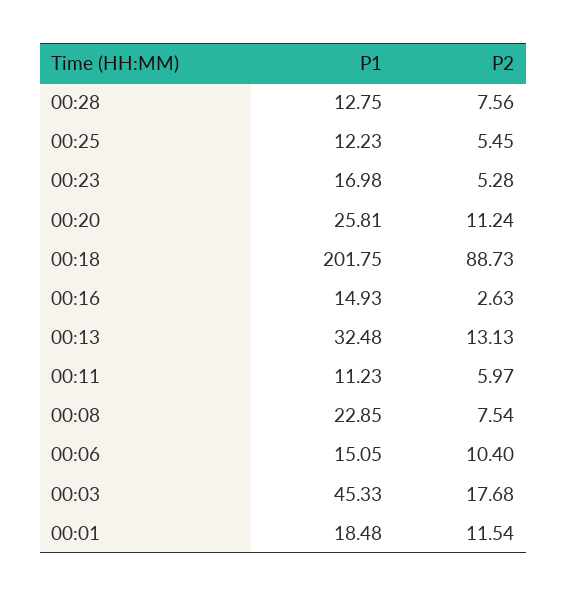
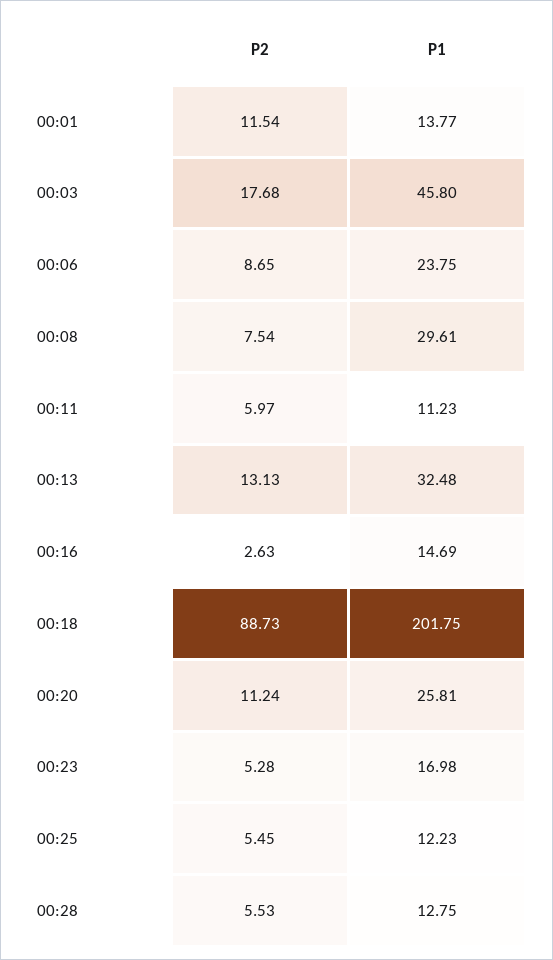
  {
    "P1": {
      "00:28": 12.75,
      "00:25": 12.23,
      "00:23": 16.98,
      "00:20": 25.81,
      "00:18": 201.75,
-     "00:16": 14.93,
+     "00:16": 14.69,
      "00:13": 32.48,
      "00:11": 11.23,
-     "00:08": 22.85,
+     "00:08": 29.61,
-     "00:06": 15.05,
+     "00:06": 23.75,
-     "00:03": 45.33,
+     "00:03": 45.8,
-     "00:01": 18.48
+     "00:01": 13.77
    },
    "P2": {
-     "00:28": 7.56,
+     "00:28": 5.53,
      "00:25": 5.45,
      "00:23": 5.28,
      "00:20": 11.24,
      "00:18": 88.73,
      "00:16": 2.63,
      "00:13": 13.13,
      "00:11": 5.97,
      "00:08": 7.54,
-     "00:06": 10.4,
+     "00:06": 8.65,
      "00:03": 17.68,
      "00:01": 11.54
    }
  }

